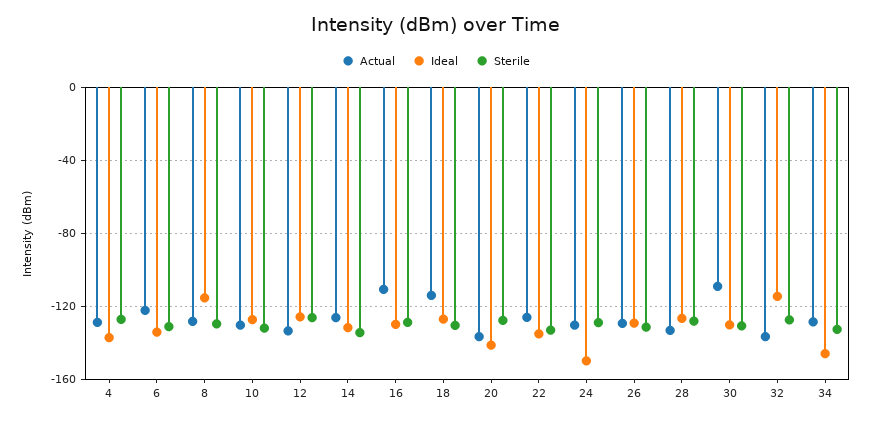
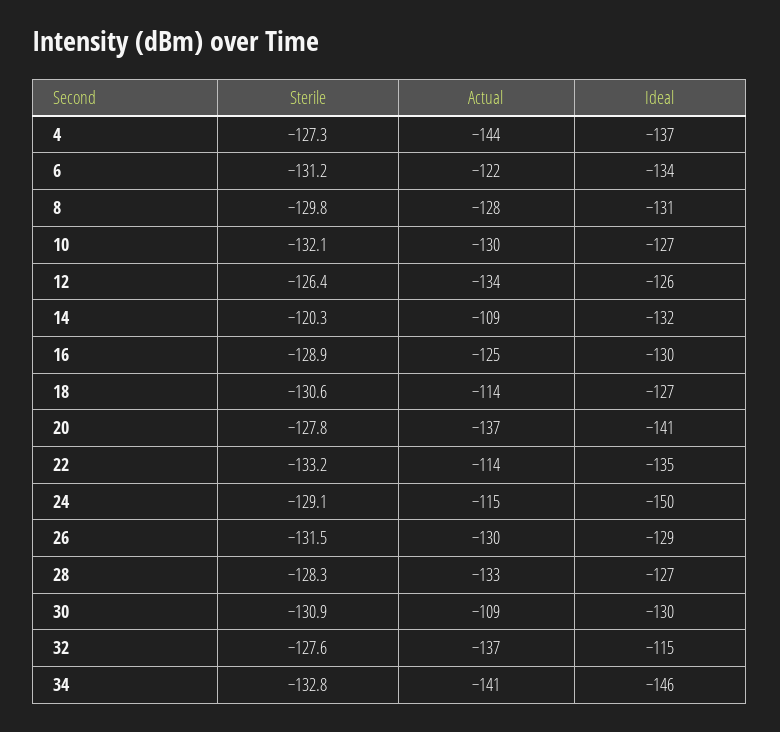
  {
    "Actual": {
-     "4": -130,
+     "4": -144,
      "6": -122,
      "8": -128,
      "10": -130,
      "12": -134,
-     "14": -125,
+     "14": -109,
-     "16": -110,
+     "16": -125,
      "18": -114,
      "20": -137,
-     "22": -125,
+     "22": -114,
-     "24": -130,
+     "24": -115,
      "26": -130,
      "28": -133,
      "30": -109,
      "32": -137,
-     "34": -130
+     "34": -141
    },
    "Ideal": {
      "4": -137,
      "6": -134,
-     "8": -115,
+     "8": -131,
      "10": -127,
      "12": -126,
      "14": -132,
      "16": -130,
      "18": -127,
      "20": -141,
      "22": -135,
      "24": -150,
      "26": -129,
      "28": -127,
      "30": -130,
      "32": -115,
      "34": -146
    },
    "Sterile": {
      "4": -127.3,
      "6": -131.2,
      "8": -129.8,
      "10": -132.1,
      "12": -126.4,
-     "14": -135,
+     "14": -120.3,
      "16": -128.9,
      "18": -130.6,
      "20": -127.8,
      "22": -133.2,
      "24": -129.1,
      "26": -131.5,
      "28": -128.3,
      "30": -130.9,
      "32": -127.6,
      "34": -132.8
    }
  }

